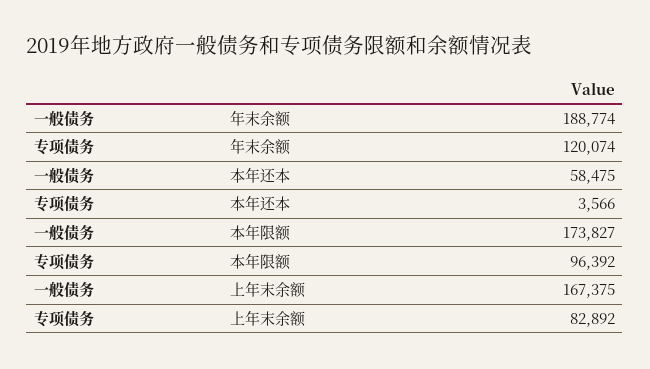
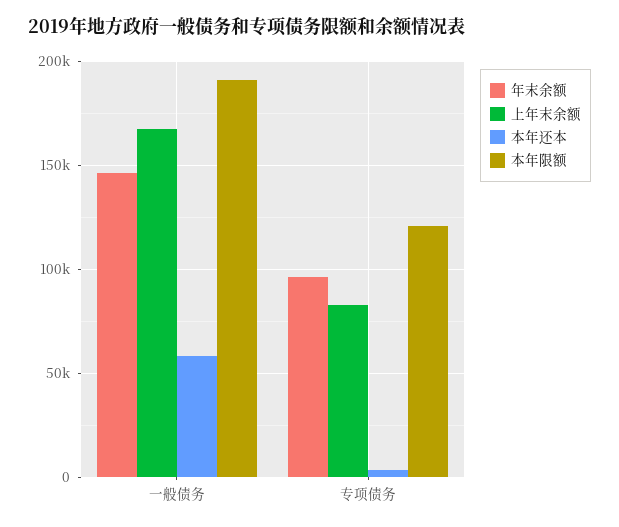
  {
    "年末余额": {
-     "一般债务": 188774,
+     "一般债务": 145000,
-     "专项债务": 120074
+     "专项债务": 95000
    },
    "本年还本": {
      "一般债务": 58475,
      "专项债务": 3566
    },
    "本年限额": {
-     "一般债务": 173827,
+     "一般债务": 190000,
-     "专项债务": 96392
+     "专项债务": 120000
    },
    "上年末余额": {
      "一般债务": 167375,
      "专项债务": 82892
    }
  }

